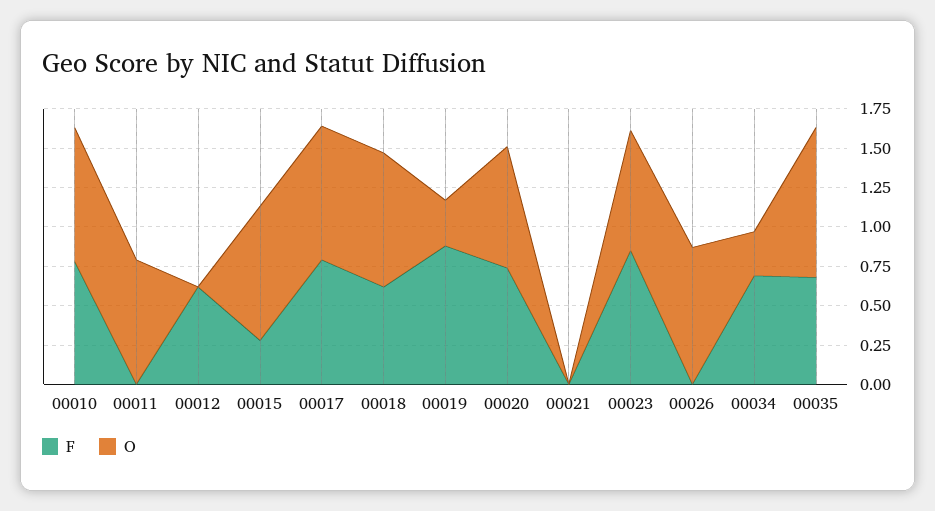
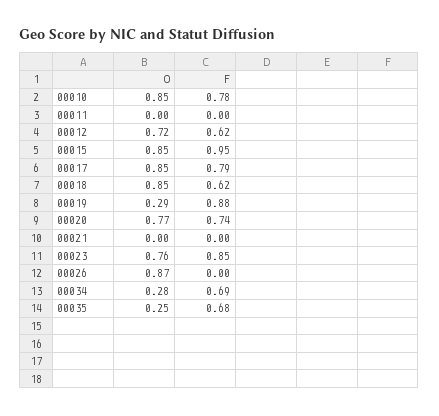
  {
    "F": {
      "00010": 0.78,
      "00011": 0,
      "00012": 0.62,
-     "00015": 0.25,
+     "00015": 0.95,
      "00017": 0.79,
      "00018": 0.62,
      "00019": 0.88,
      "00020": 0.74,
      "00021": 0,
      "00023": 0.85,
      "00026": 0,
      "00034": 0.69,
      "00035": 0.68
    },
    "O": {
      "00010": 0.85,
-     "00011": 0.75,
+     "00011": 0,
-     "00012": 0,
+     "00012": 0.72,
      "00015": 0.85,
      "00017": 0.85,
      "00018": 0.85,
      "00019": 0.29,
      "00020": 0.77,
      "00021": 0,
      "00023": 0.76,
      "00026": 0.87,
      "00034": 0.28,
-     "00035": 1
+     "00035": 0.25
    }
  }

